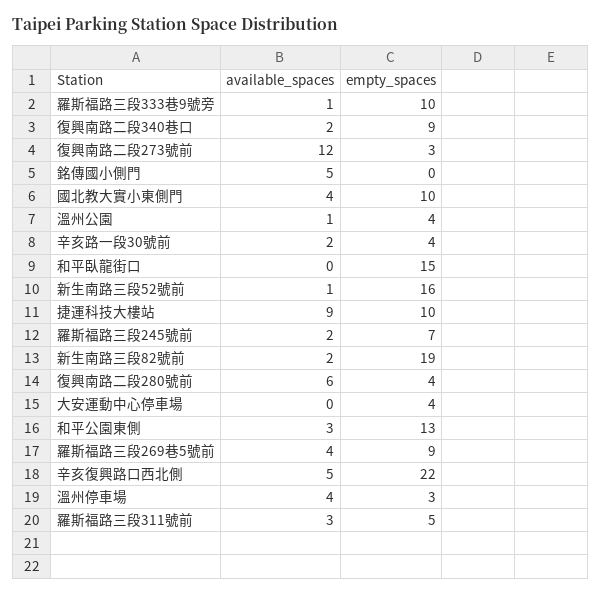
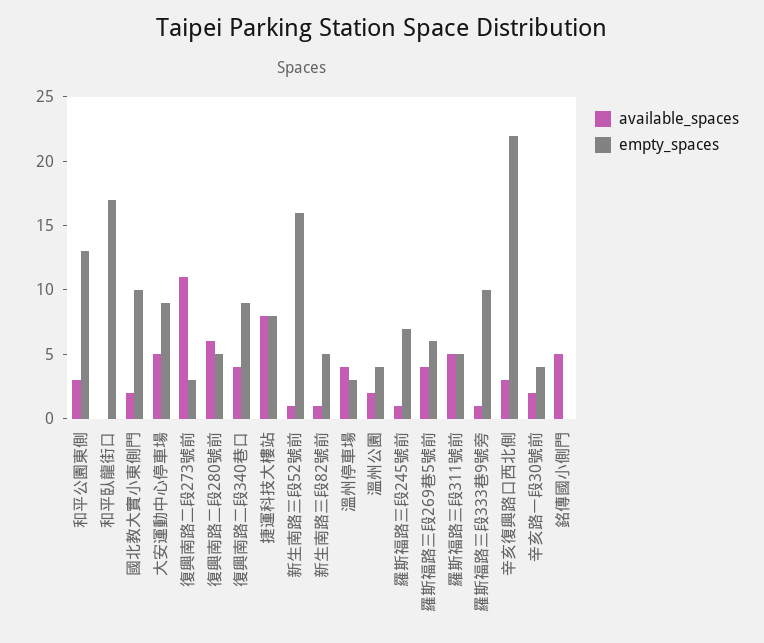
  {
    "available_spaces": {
      "羅斯福路三段333巷9號旁": 1,
-     "復興南路二段340巷口": 2,
+     "復興南路二段340巷口": 4,
-     "復興南路二段273號前": 12,
+     "復興南路二段273號前": 11,
      "銘傳國小側門": 5,
-     "國北教大實小東側門": 4,
+     "國北教大實小東側門": 2,
-     "溫州公園": 1,
+     "溫州公園": 2,
      "辛亥路一段30號前": 2,
      "和平臥龍街口": 0,
      "新生南路三段52號前": 1,
-     "捷運科技大樓站": 9,
+     "捷運科技大樓站": 8,
-     "羅斯福路三段245號前": 2,
+     "羅斯福路三段245號前": 1,
-     "新生南路三段82號前": 2,
+     "新生南路三段82號前": 1,
      "復興南路二段280號前": 6,
-     "大安運動中心停車場": 0,
+     "大安運動中心停車場": 5,
      "和平公園東側": 3,
      "羅斯福路三段269巷5號前": 4,
-     "辛亥復興路口西北側": 5,
+     "辛亥復興路口西北側": 3,
      "溫州停車場": 4,
-     "羅斯福路三段311號前": 3
+     "羅斯福路三段311號前": 5
    },
    "empty_spaces": {
      "羅斯福路三段333巷9號旁": 10,
      "復興南路二段340巷口": 9,
      "復興南路二段273號前": 3,
      "銘傳國小側門": 0,
      "國北教大實小東側門": 10,
      "溫州公園": 4,
      "辛亥路一段30號前": 4,
-     "和平臥龍街口": 15,
+     "和平臥龍街口": 17,
      "新生南路三段52號前": 16,
-     "捷運科技大樓站": 10,
+     "捷運科技大樓站": 8,
      "羅斯福路三段245號前": 7,
-     "新生南路三段82號前": 19,
+     "新生南路三段82號前": 5,
-     "復興南路二段280號前": 4,
+     "復興南路二段280號前": 5,
-     "大安運動中心停車場": 4,
+     "大安運動中心停車場": 9,
      "和平公園東側": 13,
-     "羅斯福路三段269巷5號前": 9,
+     "羅斯福路三段269巷5號前": 6,
      "辛亥復興路口西北側": 22,
      "溫州停車場": 3,
      "羅斯福路三段311號前": 5
    }
  }

